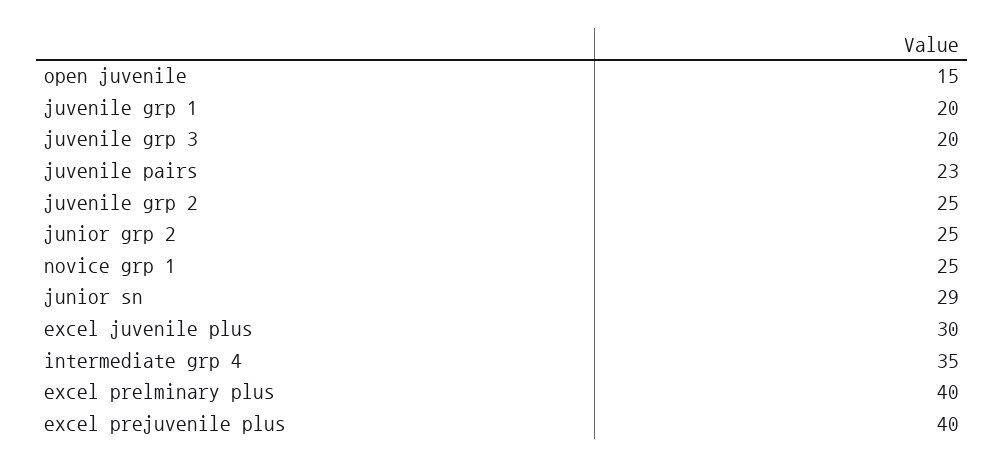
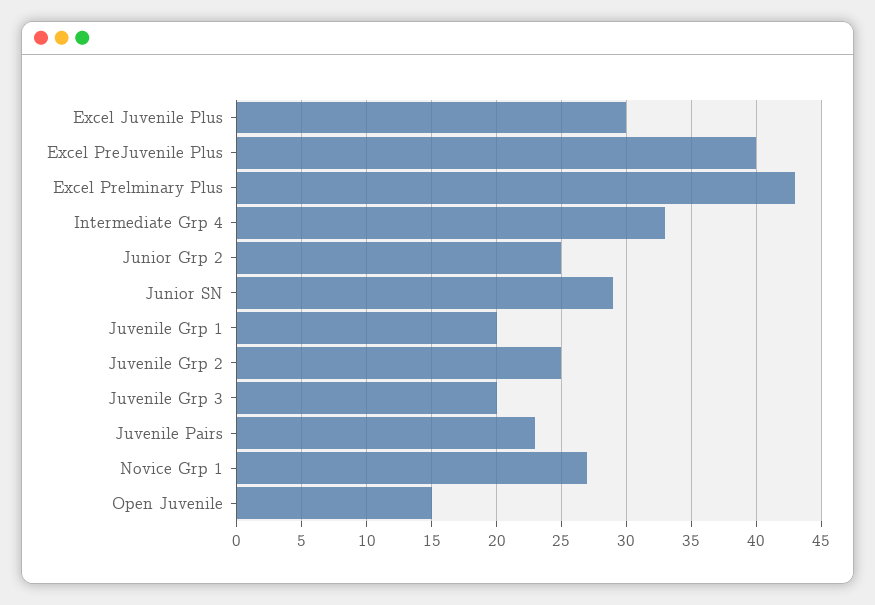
  {
    "open juvenile": 15,
    "juvenile grp 1": 20,
    "juvenile grp 3": 20,
    "juvenile pairs": 23,
    "juvenile grp 2": 25,
    "junior grp 2": 25,
-   "novice grp 1": 25,
+   "novice grp 1": 27,
    "junior sn": 29,
    "excel juvenile plus": 30,
-   "intermediate grp 4": 35,
+   "intermediate grp 4": 33,
-   "excel prelminary plus": 40,
+   "excel prelminary plus": 43,
    "excel prejuvenile plus": 40
  }

